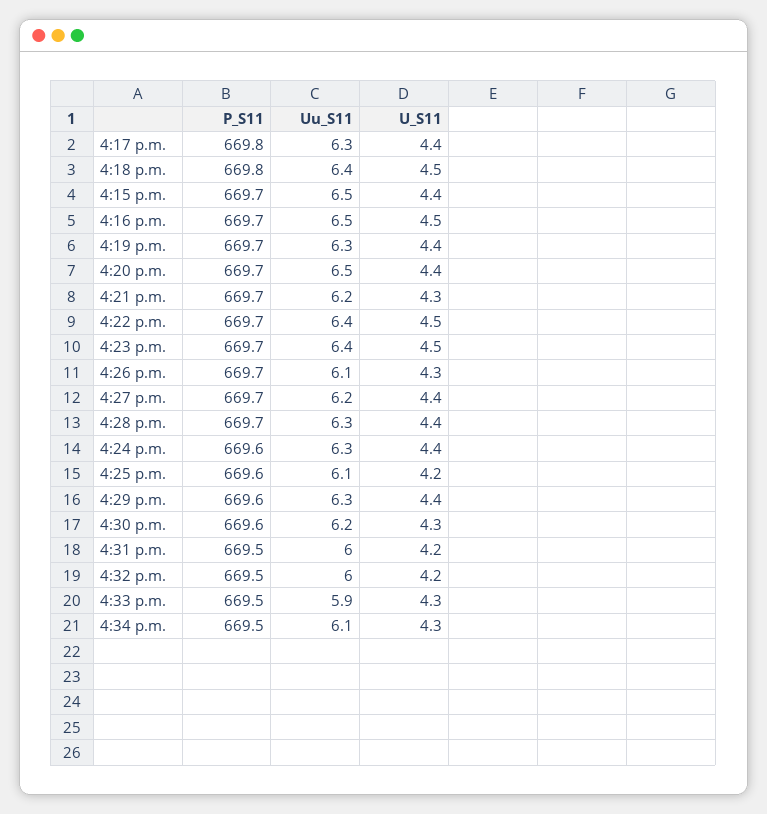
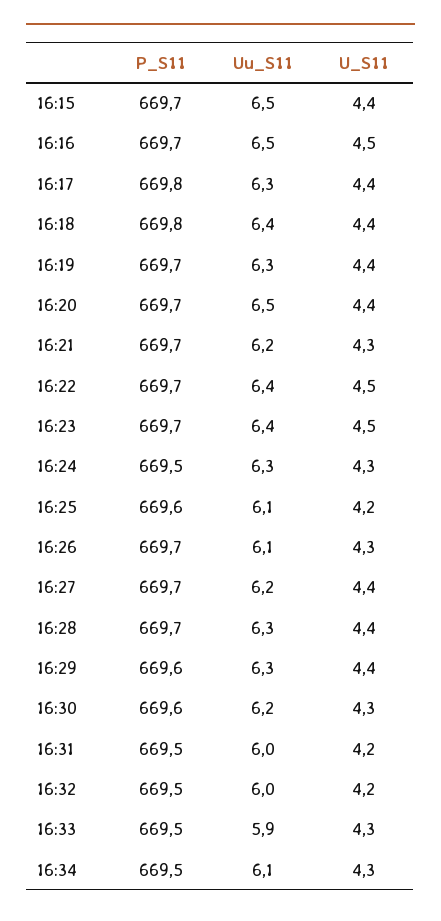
  {
    "P_S11": {
      "4:17 p.m.": 669.8,
      "4:18 p.m.": 669.8,
      "4:15 p.m.": 669.7,
      "4:16 p.m.": 669.7,
      "4:19 p.m.": 669.7,
      "4:20 p.m.": 669.7,
      "4:21 p.m.": 669.7,
      "4:22 p.m.": 669.7,
      "4:23 p.m.": 669.7,
      "4:26 p.m.": 669.7,
      "4:27 p.m.": 669.7,
      "4:28 p.m.": 669.7,
-     "4:24 p.m.": 669.6,
+     "4:24 p.m.": 669.5,
      "4:25 p.m.": 669.6,
      "4:29 p.m.": 669.6,
      "4:30 p.m.": 669.6,
      "4:31 p.m.": 669.5,
      "4:32 p.m.": 669.5,
      "4:33 p.m.": 669.5,
      "4:34 p.m.": 669.5
    },
    "Uu_S11": {
      "4:17 p.m.": 6.3,
      "4:18 p.m.": 6.4,
      "4:15 p.m.": 6.5,
      "4:16 p.m.": 6.5,
      "4:19 p.m.": 6.3,
      "4:20 p.m.": 6.5,
      "4:21 p.m.": 6.2,
      "4:22 p.m.": 6.4,
      "4:23 p.m.": 6.4,
      "4:26 p.m.": 6.1,
      "4:27 p.m.": 6.2,
      "4:28 p.m.": 6.3,
      "4:24 p.m.": 6.3,
      "4:25 p.m.": 6.1,
      "4:29 p.m.": 6.3,
      "4:30 p.m.": 6.2,
      "4:31 p.m.": 6,
      "4:32 p.m.": 6,
      "4:33 p.m.": 5.9,
      "4:34 p.m.": 6.1
    },
    "U_S11": {
      "4:17 p.m.": 4.4,
-     "4:18 p.m.": 4.5,
+     "4:18 p.m.": 4.4,
      "4:15 p.m.": 4.4,
      "4:16 p.m.": 4.5,
      "4:19 p.m.": 4.4,
      "4:20 p.m.": 4.4,
      "4:21 p.m.": 4.3,
      "4:22 p.m.": 4.5,
      "4:23 p.m.": 4.5,
      "4:26 p.m.": 4.3,
      "4:27 p.m.": 4.4,
      "4:28 p.m.": 4.4,
-     "4:24 p.m.": 4.4,
+     "4:24 p.m.": 4.3,
      "4:25 p.m.": 4.2,
      "4:29 p.m.": 4.4,
      "4:30 p.m.": 4.3,
      "4:31 p.m.": 4.2,
      "4:32 p.m.": 4.2,
      "4:33 p.m.": 4.3,
      "4:34 p.m.": 4.3
    }
  }

